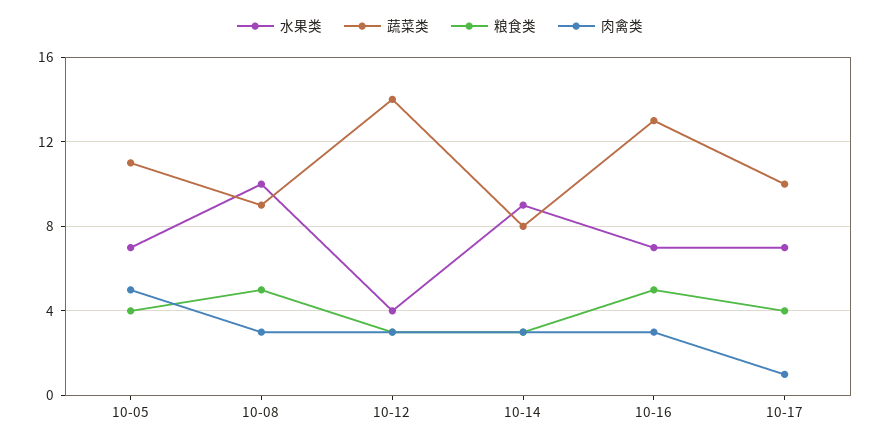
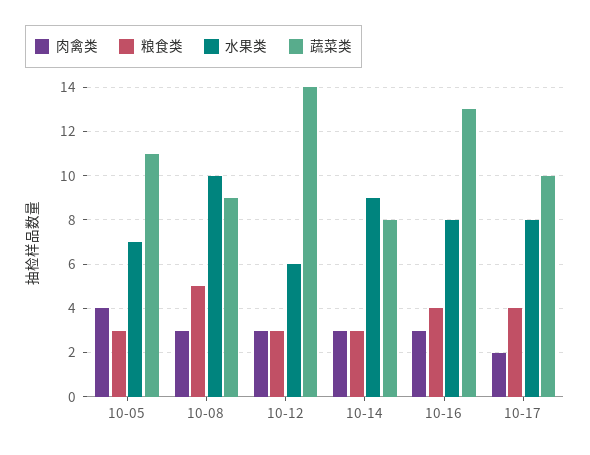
  {
    "水果类": {
      "10-05": 7,
      "10-08": 10,
-     "10-12": 4,
+     "10-12": 6,
      "10-14": 9,
-     "10-16": 7,
+     "10-16": 8,
-     "10-17": 7
+     "10-17": 8
    },
    "蔬菜类": {
      "10-05": 11,
      "10-08": 9,
      "10-12": 14,
      "10-14": 8,
      "10-16": 13,
      "10-17": 10
    },
    "粮食类": {
-     "10-05": 4,
+     "10-05": 3,
      "10-08": 5,
      "10-12": 3,
      "10-14": 3,
-     "10-16": 5,
+     "10-16": 4,
      "10-17": 4
    },
    "肉禽类": {
-     "10-05": 5,
+     "10-05": 4,
      "10-08": 3,
      "10-12": 3,
      "10-14": 3,
      "10-16": 3,
-     "10-17": 1
+     "10-17": 2
    }
  }

